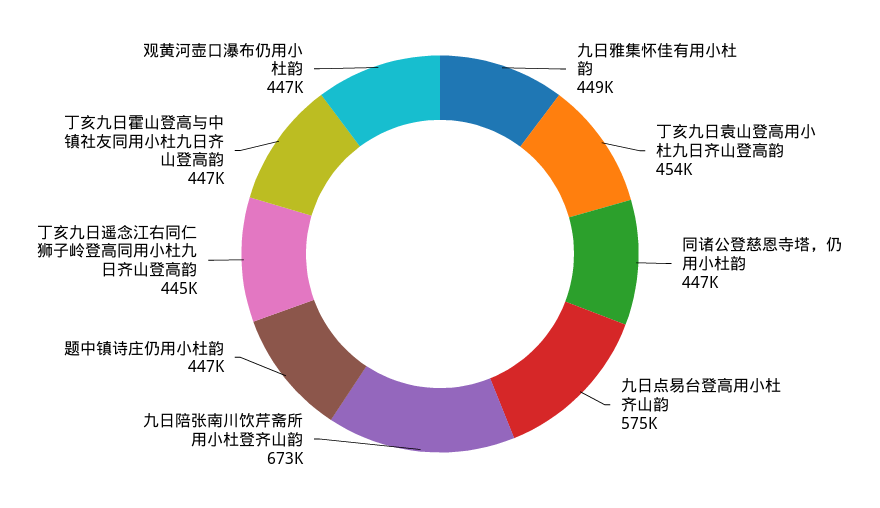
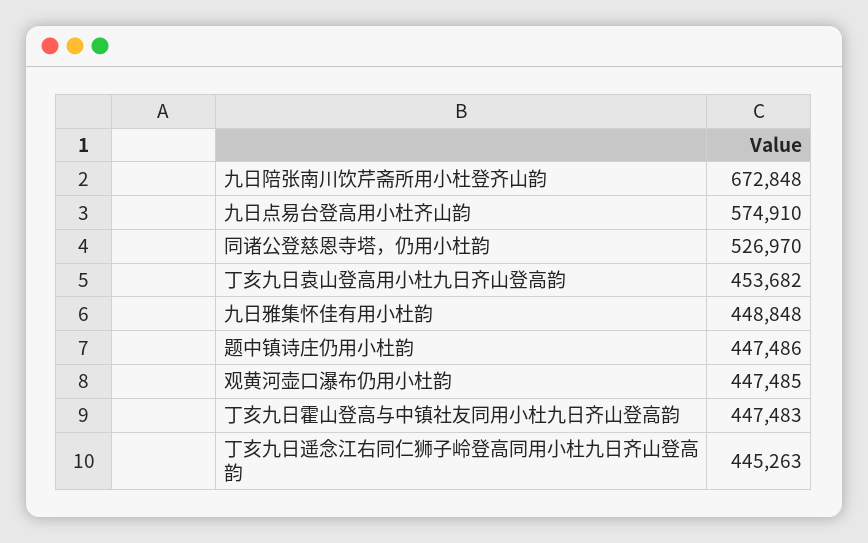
  {
    "九日雅集怀佳有用小杜韵": 448848,
    "丁亥九日袁山登高用小杜九日齐山登高韵": 453682,
-   "同诸公登慈恩寺塔，仍用小杜韵": 447000,
+   "同诸公登慈恩寺塔，仍用小杜韵": 526970,
    "九日点易台登高用小杜齐山韵": 574910,
    "九日陪张南川饮芹斋所用小杜登齐山韵": 672848,
    "题中镇诗庄仍用小杜韵": 447486,
    "丁亥九日遥念江右同仁狮子岭登高同用小杜九日齐山登高韵": 445263,
    "丁亥九日霍山登高与中镇社友同用小杜九日齐山登高韵": 447483,
    "观黄河壶口瀑布仍用小杜韵": 447485
  }

